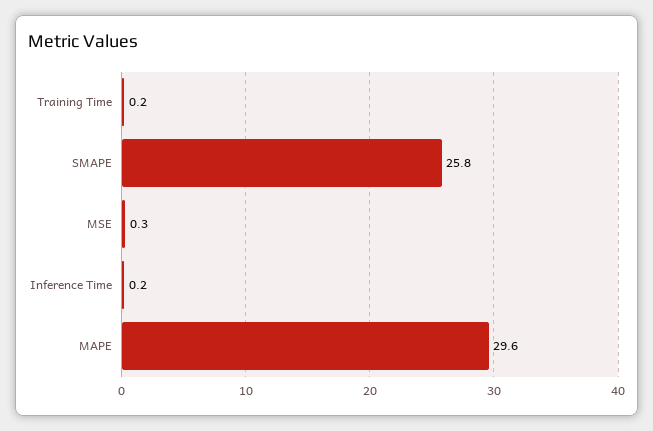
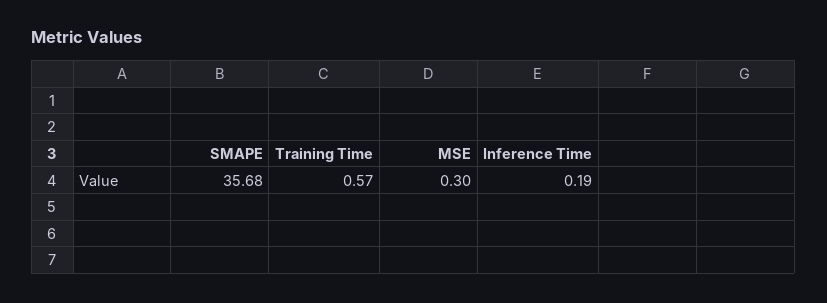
  {
-   "Training Time": 0.2,
+   "Training Time": 0.57,
-   "SMAPE": 25.8,
+   "SMAPE": 35.68,
    "MSE": 0.3,
-   "Inference Time": 0.19,
+   "Inference Time": 0.19
-   "MAPE": 29.6
  }

